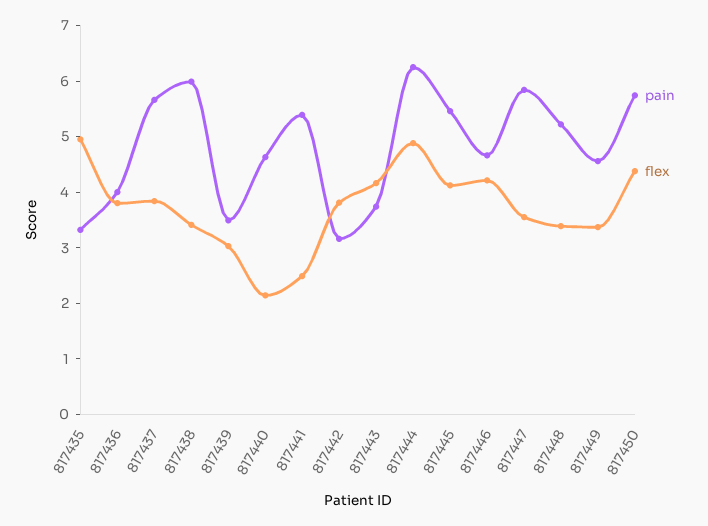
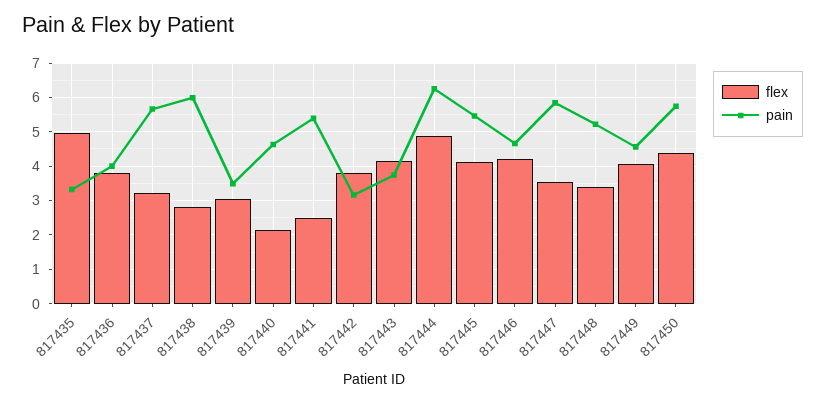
  {
    "pain": {
      "817435": 3.4,
      "817436": 4,
      "817437": 5.6,
      "817438": 6,
      "817439": 3.4,
      "817440": 4.6,
      "817441": 5.4,
      "817442": 3.2,
      "817443": 3.8,
      "817444": 6.2,
      "817445": 5.4,
      "817446": 4.6,
      "817447": 5.8,
      "817448": 5.2,
      "817449": 4.6,
      "817450": 5.8
    },
    "flex": {
      "817435": 5,
      "817436": 3.8,
-     "817437": 3.8,
+     "817437": 3.2,
-     "817438": 3.4,
+     "817438": 2.8,
      "817439": 3,
      "817440": 2.2,
      "817441": 2.4,
      "817442": 3.8,
      "817443": 4.2,
      "817444": 4.8,
      "817445": 4.2,
      "817446": 4.2,
      "817447": 3.6,
      "817448": 3.4,
-     "817449": 3.4,
+     "817449": 4,
      "817450": 4.4
    }
  }

